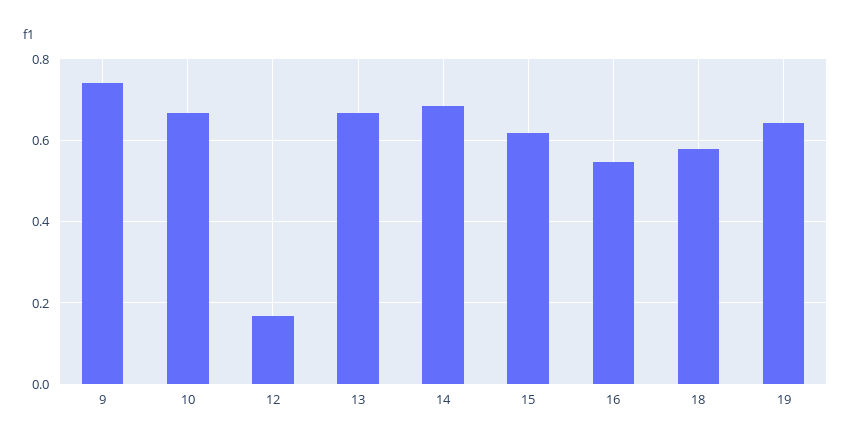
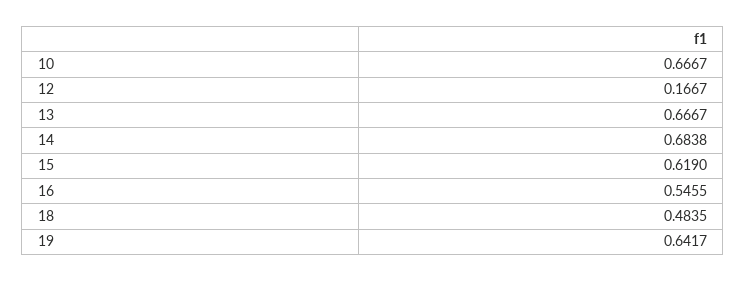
  {
-   "9": 0.74,
    "10": 0.6667,
    "12": 0.1667,
    "13": 0.6667,
    "14": 0.6838,
    "15": 0.619,
    "16": 0.5455,
-   "18": 0.58,
+   "18": 0.4835,
    "19": 0.6417
  }

